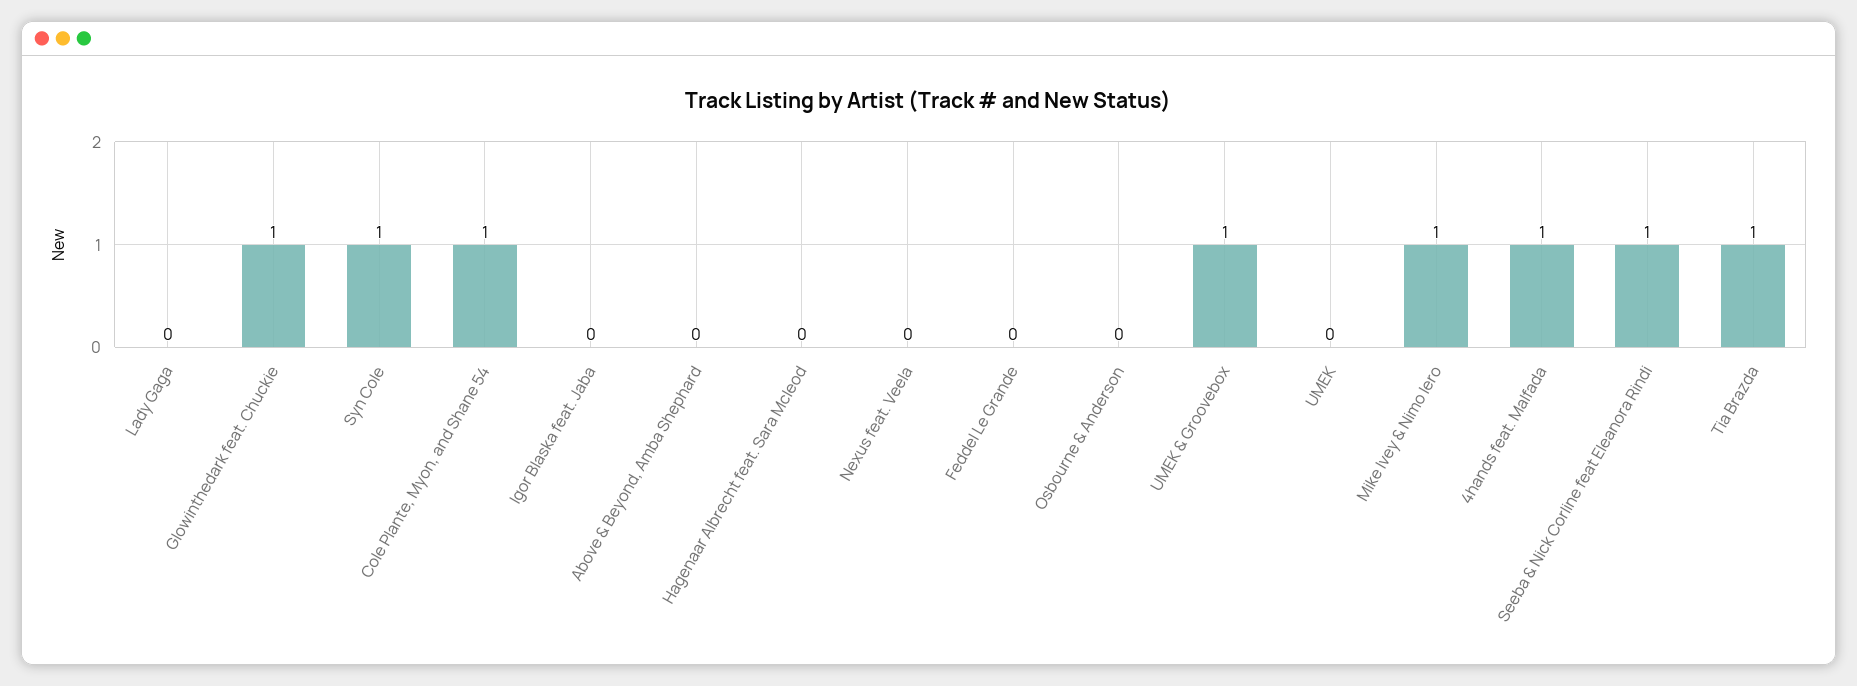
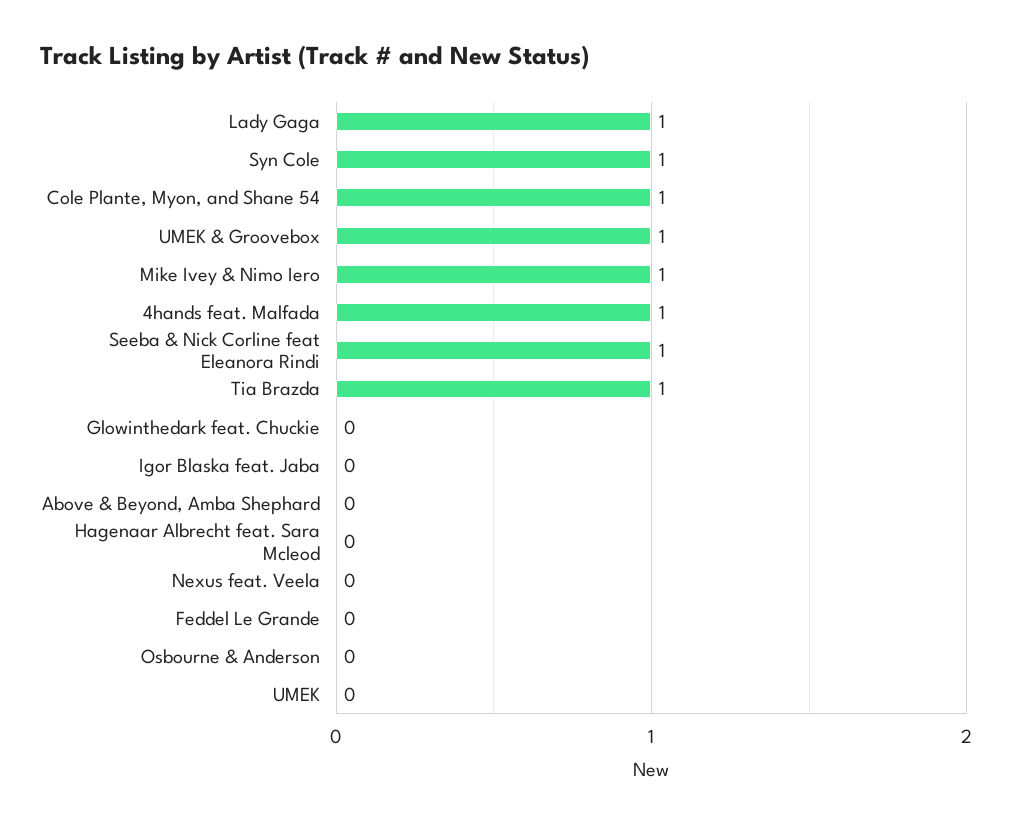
  {
-   "Lady Gaga": 0,
+   "Lady Gaga": 1,
-   "Glowinthedark feat. Chuckie": 1,
+   "Glowinthedark feat. Chuckie": 0,
    "Syn Cole": 1,
    "Cole Plante, Myon, and Shane 54": 1,
    "Igor Blaska feat. Jaba": 0,
    "Above & Beyond, Amba Shephard": 0,
    "Hagenaar Albrecht feat. Sara Mcleod": 0,
    "Nexus feat. Veela": 0,
    "Feddel Le Grande": 0,
    "Osbourne & Anderson": 0,
    "UMEK & Groovebox": 1,
    "UMEK": 0,
    "Mike Ivey & Nimo Iero": 1,
    "4hands feat. Malfada": 1,
    "Seeba & Nick Corline feat Eleanora Rindi": 1,
    "Tia Brazda": 1
  }

